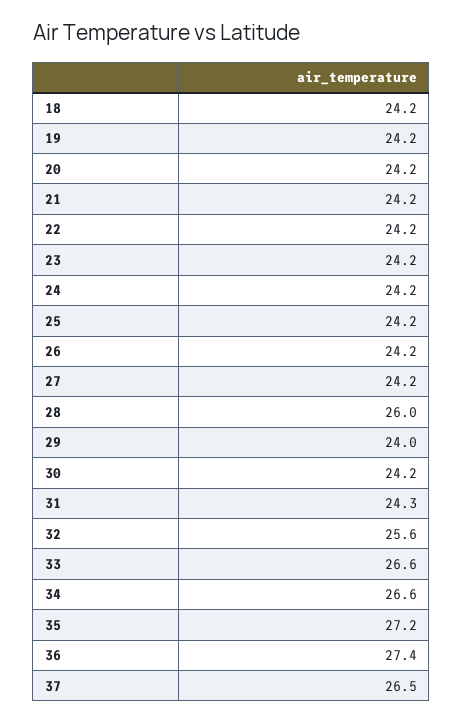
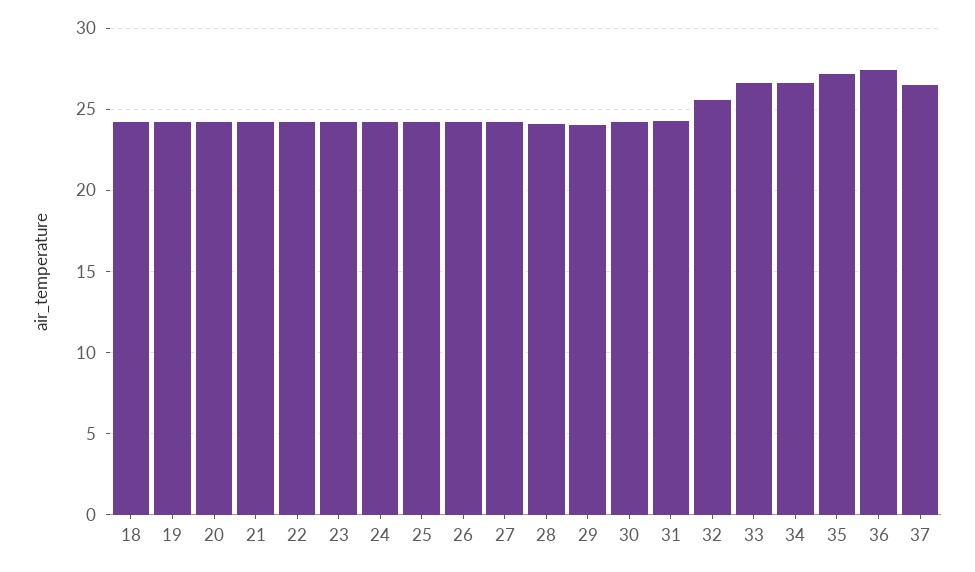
  {
    "18": 24.2,
    "19": 24.2,
    "20": 24.2,
    "21": 24.2,
    "22": 24.2,
    "23": 24.2,
    "24": 24.2,
    "25": 24.2,
    "26": 24.2,
    "27": 24.2,
-   "28": 26,
+   "28": 24,
    "29": 24,
    "30": 24.2,
    "31": 24.3,
    "32": 25.6,
    "33": 26.6,
    "34": 26.6,
    "35": 27.2,
    "36": 27.4,
    "37": 26.5
  }

